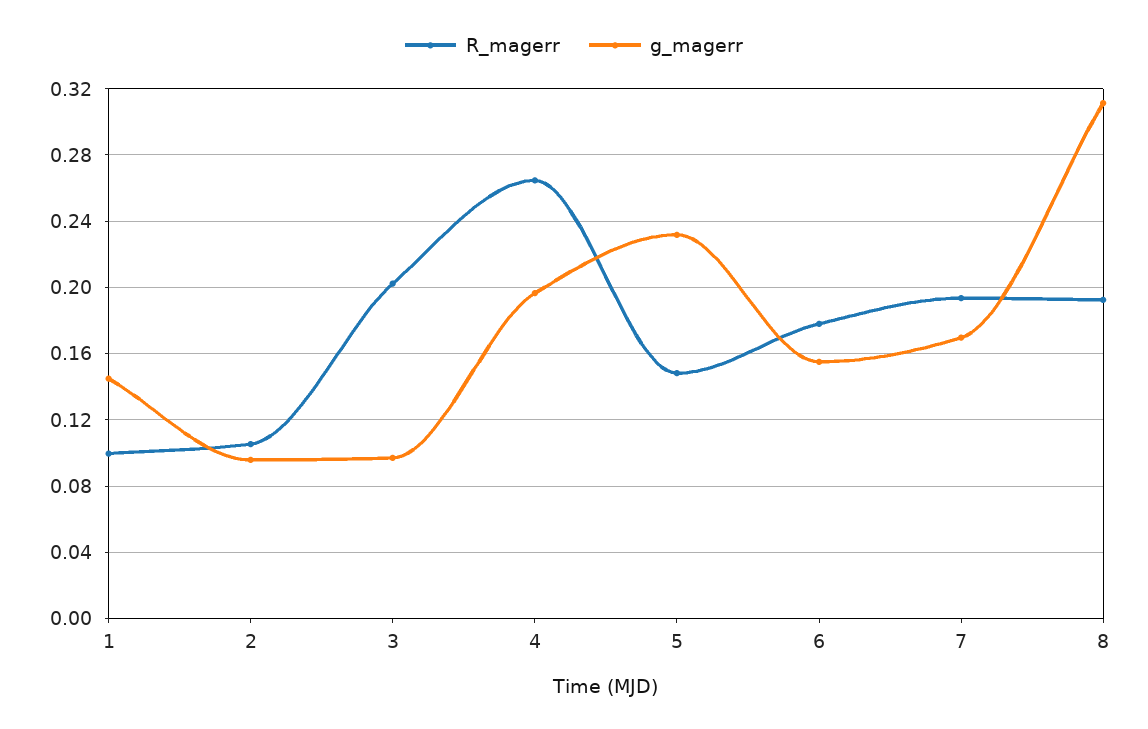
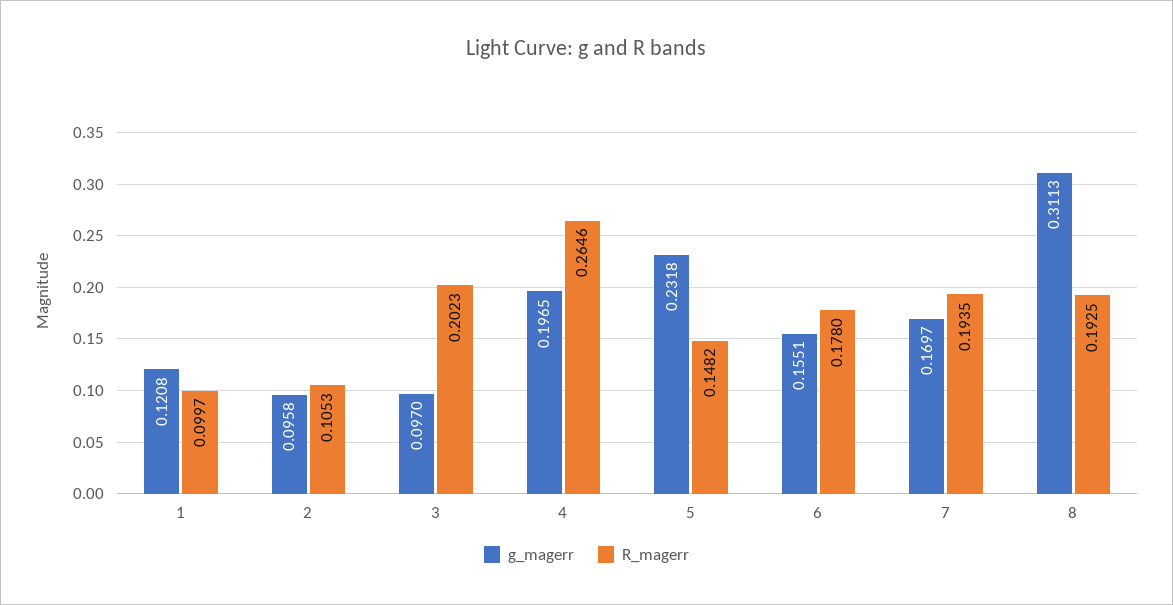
  {
    "R_magerr": {
      "1": 0.0997,
      "2": 0.1053,
      "3": 0.2023,
      "4": 0.2646,
      "5": 0.1482,
      "6": 0.178,
      "7": 0.1935,
      "8": 0.1925
    },
    "g_magerr": {
-     "1": 0.145,
+     "1": 0.1208,
      "2": 0.0958,
      "3": 0.097,
      "4": 0.1965,
      "5": 0.2318,
      "6": 0.1551,
      "7": 0.1697,
      "8": 0.3113
    }
  }

